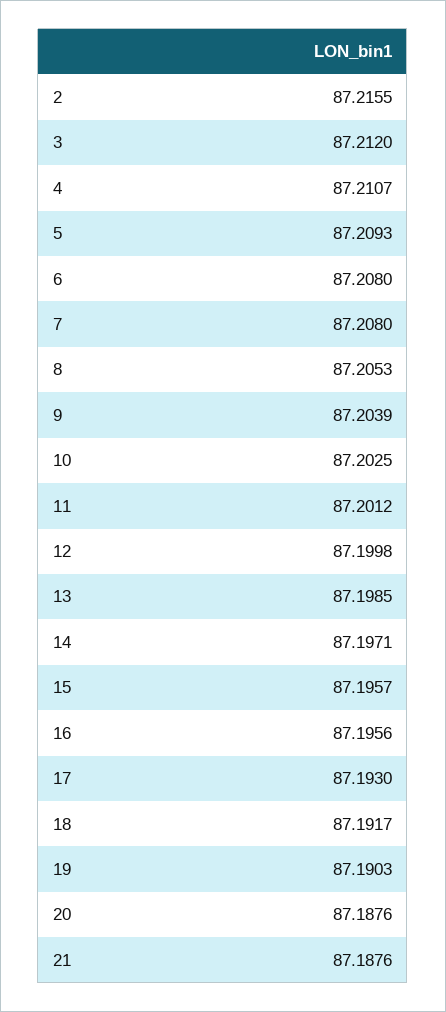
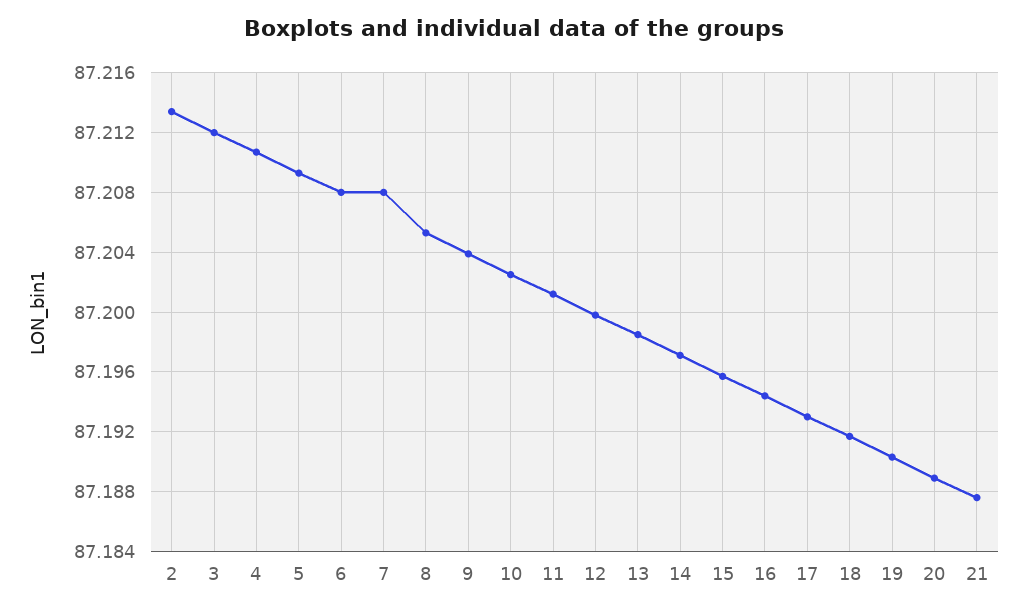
  {
-   "2": 87.2155,
+   "2": 87.2135,
    "3": 87.212,
    "4": 87.2107,
    "5": 87.2093,
    "6": 87.208,
    "7": 87.208,
    "8": 87.2053,
    "9": 87.2039,
    "10": 87.2025,
    "11": 87.2012,
    "12": 87.1998,
    "13": 87.1985,
    "14": 87.1971,
    "15": 87.1957,
-   "16": 87.1956,
+   "16": 87.1945,
    "17": 87.193,
    "18": 87.1917,
    "19": 87.1903,
-   "20": 87.1876,
+   "20": 87.189,
    "21": 87.1876
  }

